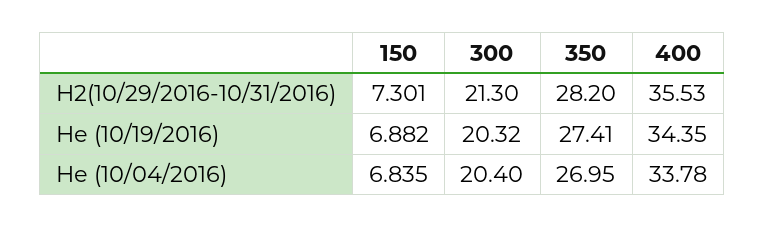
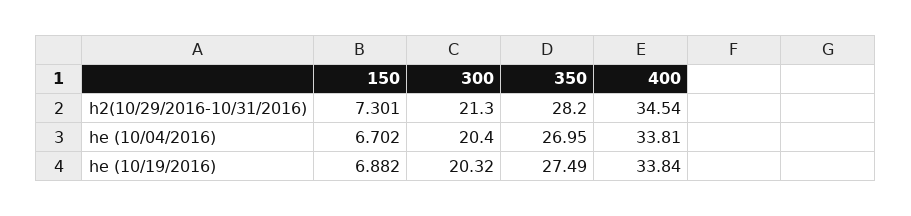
  {
    "150": {
      "H2(10/29/2016-10/31/2016)": 7.301,
      "He (10/19/2016)": 6.882,
-     "He (10/04/2016)": 6.835
+     "He (10/04/2016)": 6.702
    },
    "300": {
      "H2(10/29/2016-10/31/2016)": 21.3,
      "He (10/19/2016)": 20.32,
      "He (10/04/2016)": 20.4
    },
    "350": {
      "H2(10/29/2016-10/31/2016)": 28.2,
-     "He (10/19/2016)": 27.41,
+     "He (10/19/2016)": 27.49,
      "He (10/04/2016)": 26.95
    },
    "400": {
-     "H2(10/29/2016-10/31/2016)": 35.53,
+     "H2(10/29/2016-10/31/2016)": 34.54,
-     "He (10/19/2016)": 34.35,
+     "He (10/19/2016)": 33.84,
-     "He (10/04/2016)": 33.78
+     "He (10/04/2016)": 33.81
    }
  }

